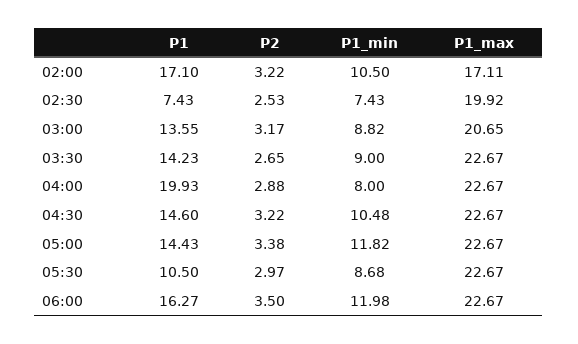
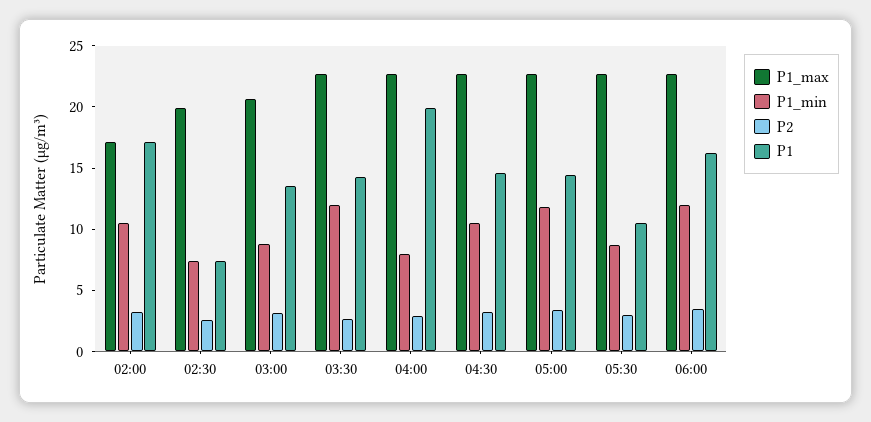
  {
    "P1": {
      "02:00": 17.1,
      "02:30": 7.43,
      "03:00": 13.55,
      "03:30": 14.23,
      "04:00": 19.93,
      "04:30": 14.6,
      "05:00": 14.43,
      "05:30": 10.5,
      "06:00": 16.27
    },
    "P2": {
      "02:00": 3.22,
      "02:30": 2.53,
      "03:00": 3.17,
      "03:30": 2.65,
      "04:00": 2.88,
      "04:30": 3.22,
      "05:00": 3.38,
      "05:30": 2.97,
      "06:00": 3.5
    },
    "P1_min": {
      "02:00": 10.5,
      "02:30": 7.43,
      "03:00": 8.82,
-     "03:30": 9,
+     "03:30": 12,
      "04:00": 8,
      "04:30": 10.48,
      "05:00": 11.82,
      "05:30": 8.68,
      "06:00": 11.98
    },
    "P1_max": {
      "02:00": 17.11,
      "02:30": 19.92,
      "03:00": 20.65,
      "03:30": 22.67,
      "04:00": 22.67,
      "04:30": 22.67,
      "05:00": 22.67,
      "05:30": 22.67,
      "06:00": 22.67
    }
  }

